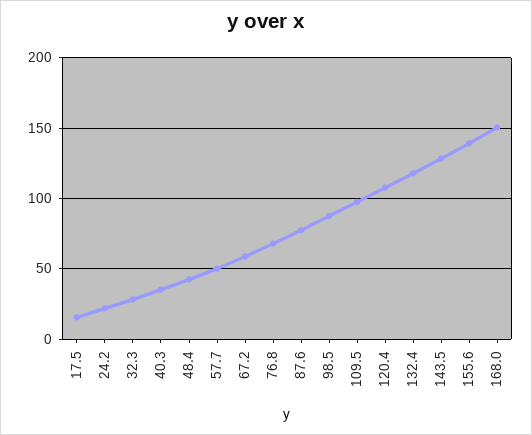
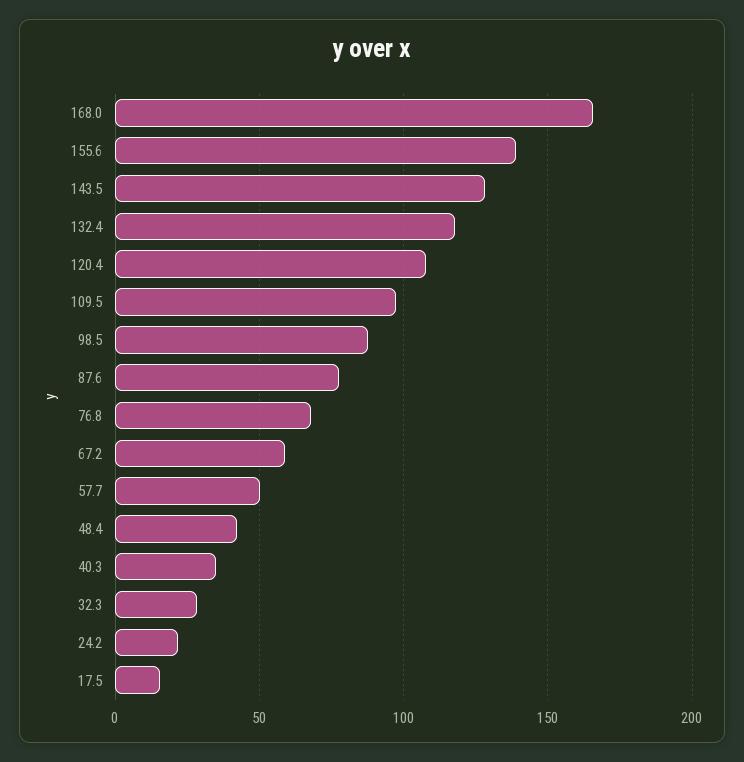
  {
    "17.5": 15,
    "24.2": 20,
    "32.3": 30,
    "40.3": 35,
    "48.4": 40,
    "57.7": 50,
    "67.2": 60,
    "76.8": 70,
    "87.6": 80,
    "98.5": 90,
    "109.5": 100,
    "120.4": 110,
    "132.4": 120,
    "143.5": 130,
    "155.6": 140,
-   "168.0": 150
+   "168.0": 165
  }

